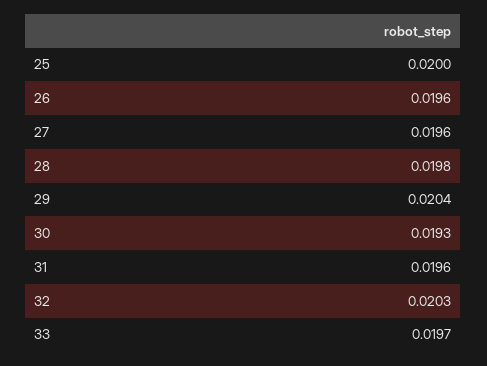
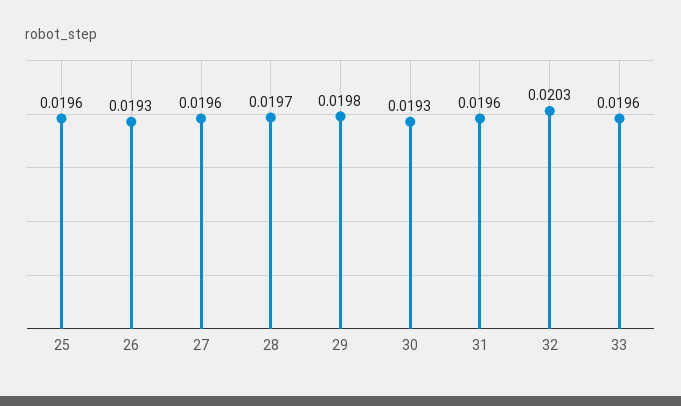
  {
-   "25": 0.02,
+   "25": 0.0196,
-   "26": 0.0196,
+   "26": 0.0193,
    "27": 0.0196,
-   "28": 0.0198,
+   "28": 0.0197,
-   "29": 0.0204,
+   "29": 0.0198,
    "30": 0.0193,
    "31": 0.0196,
    "32": 0.0203,
-   "33": 0.0197
+   "33": 0.0196
  }

